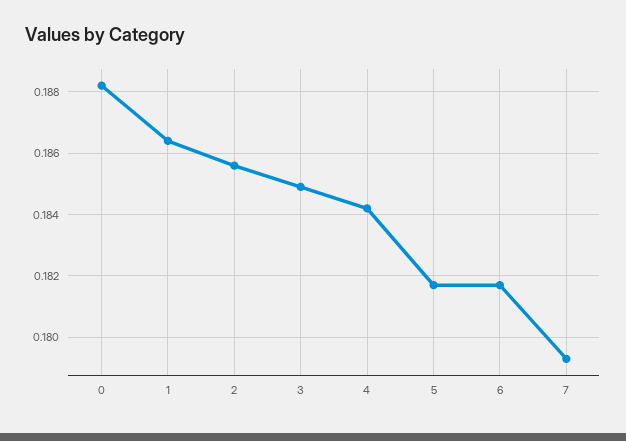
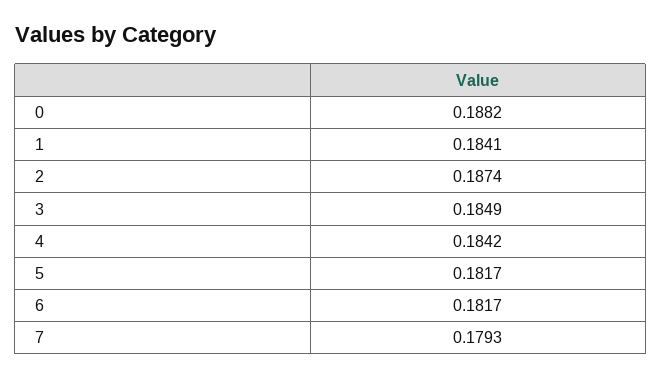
  {
    "0": 0.1882,
-   "1": 0.1865,
+   "1": 0.1841,
-   "2": 0.1855,
+   "2": 0.1874,
    "3": 0.1849,
    "4": 0.1842,
    "5": 0.1817,
    "6": 0.1817,
    "7": 0.1793
  }

